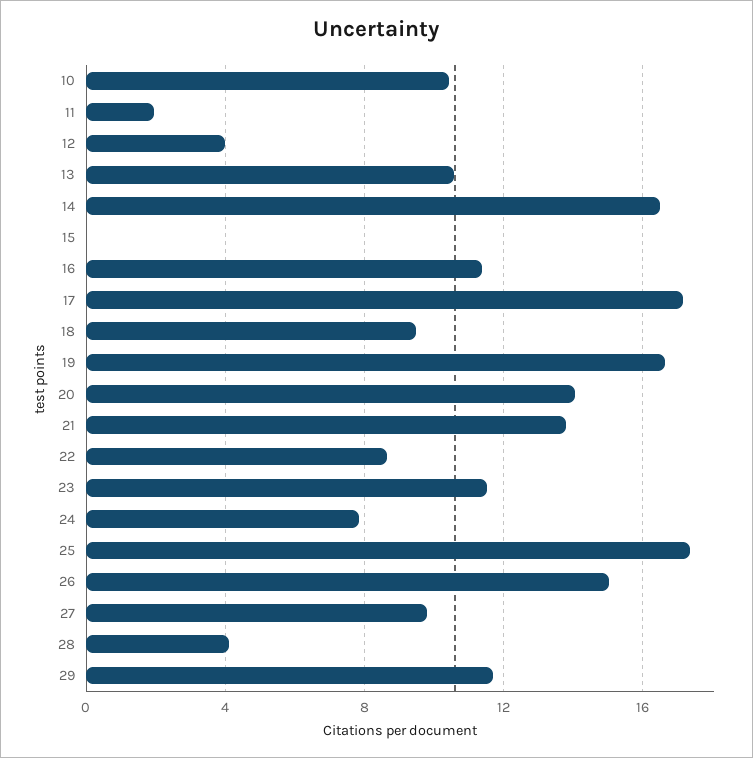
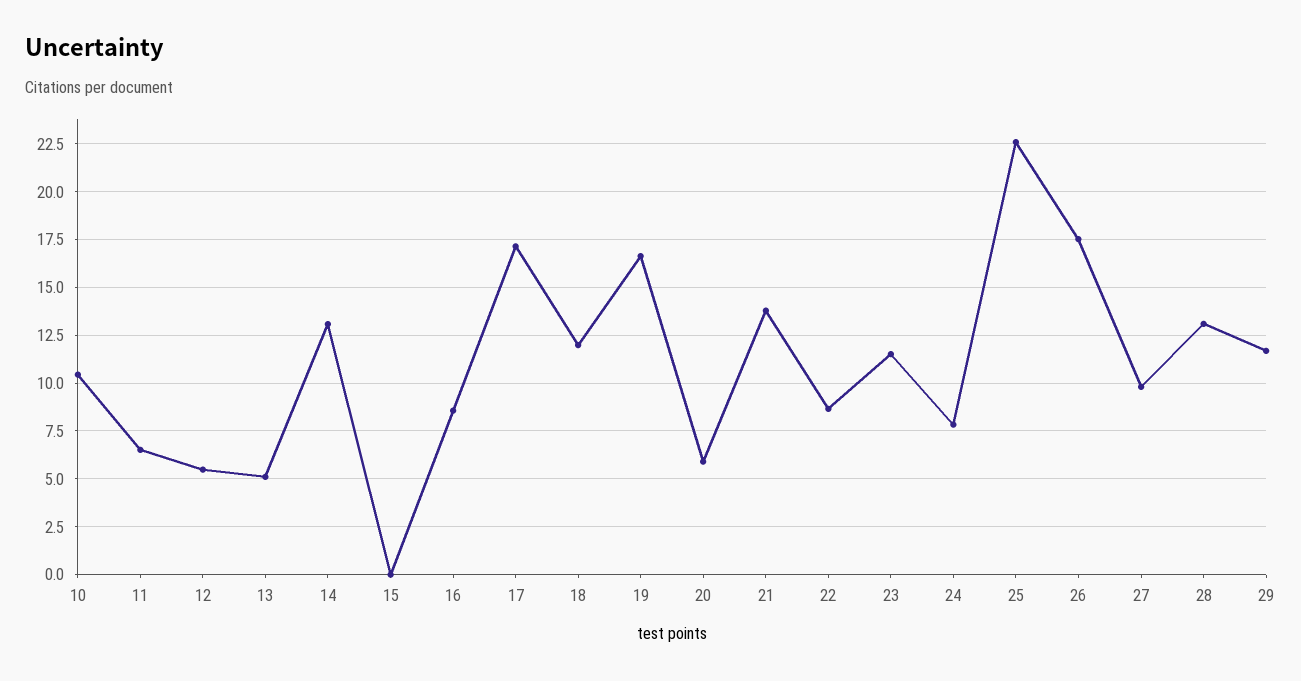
  {
    "10": 10.5,
-   "11": 2,
+   "11": 6.5,
-   "12": 4,
+   "12": 5.5,
-   "13": 10.5,
+   "13": 5,
-   "14": 16.5,
+   "14": 13,
    "15": 0,
-   "16": 11.5,
+   "16": 8.5,
    "17": 17,
-   "18": 9.5,
+   "18": 12,
    "19": 16.5,
-   "20": 14,
+   "20": 6,
    "21": 14,
    "22": 8.5,
    "23": 11.5,
    "24": 8,
-   "25": 17.5,
+   "25": 22.5,
-   "26": 15,
+   "26": 17.5,
    "27": 10,
-   "28": 4,
+   "28": 13,
    "29": 11.5
  }

